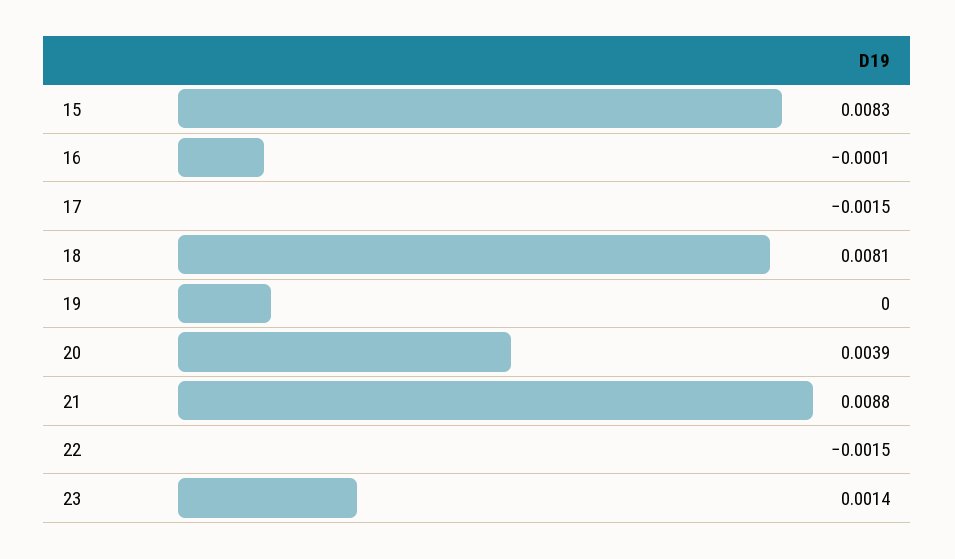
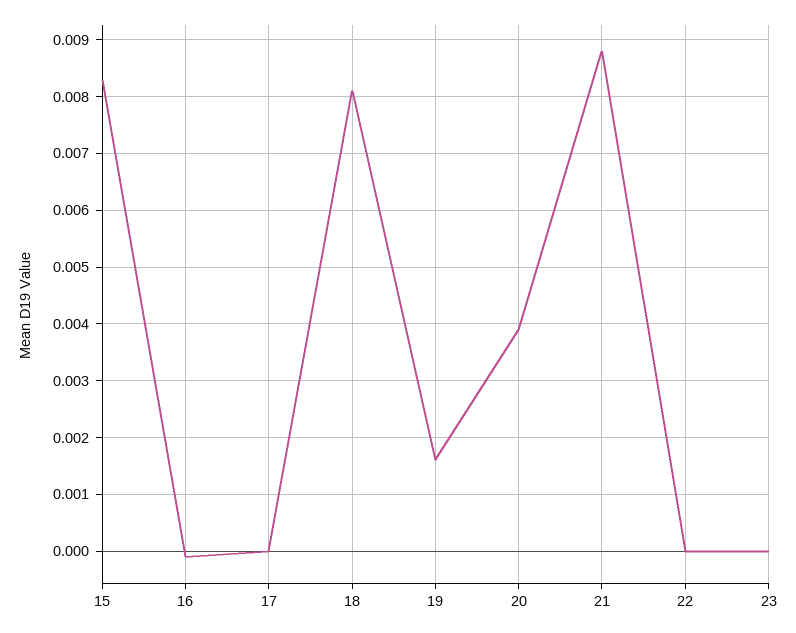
  {
    "15": 0.0083,
    "16": -0.0001,
-   "17": -0.0015,
+   "17": 0,
    "18": 0.0081,
-   "19": 0,
+   "19": 0.0015,
    "20": 0.0039,
    "21": 0.0088,
-   "22": -0.0015,
+   "22": 0,
-   "23": 0.0014
+   "23": 0
  }

